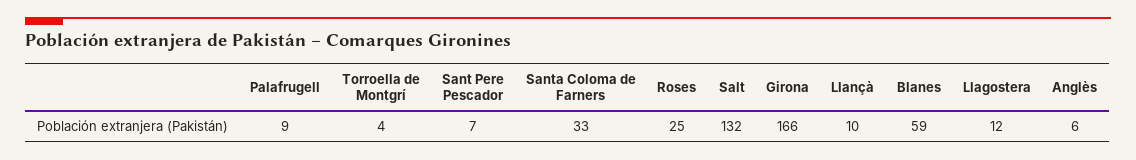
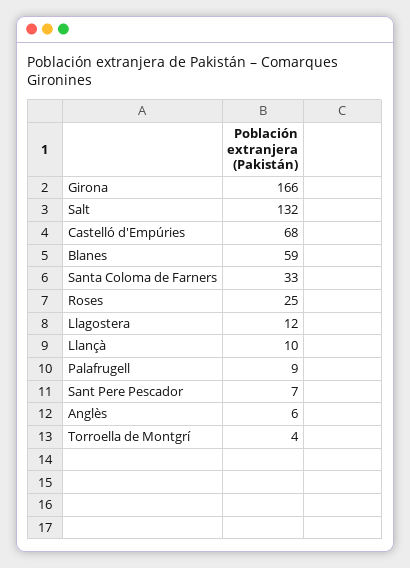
  {
    "Palafrugell": 9,
    "Torroella de Montgrí": 4,
    "Sant Pere Pescador": 7,
    "Santa Coloma de Farners": 33,
    "Roses": 25,
    "Salt": 132,
    "Girona": 166,
    "Llançà": 10,
    "Blanes": 59,
    "Llagostera": 12,
-   "Anglès": 6
+   "Anglès": 6,
+   "Castelló d'Empúries": 68
  }

